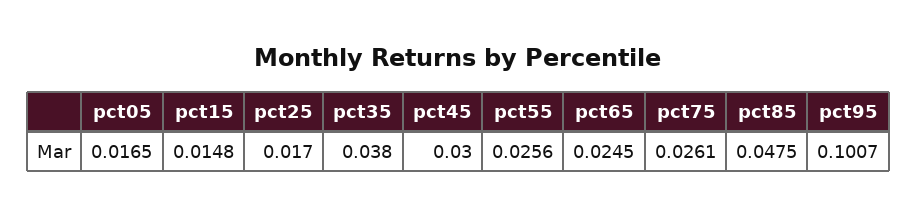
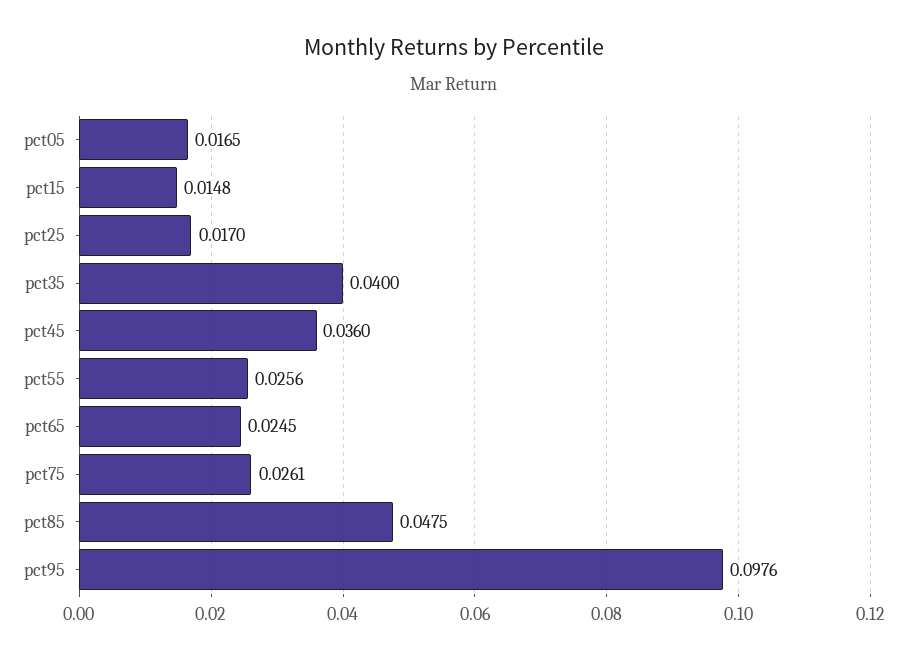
  {
    "pct05": 0.0165,
    "pct15": 0.0148,
    "pct25": 0.017,
-   "pct35": 0.038,
+   "pct35": 0.04,
-   "pct45": 0.03,
+   "pct45": 0.036,
    "pct55": 0.0256,
    "pct65": 0.0245,
    "pct75": 0.0261,
    "pct85": 0.0475,
-   "pct95": 0.1007
+   "pct95": 0.0976
  }

